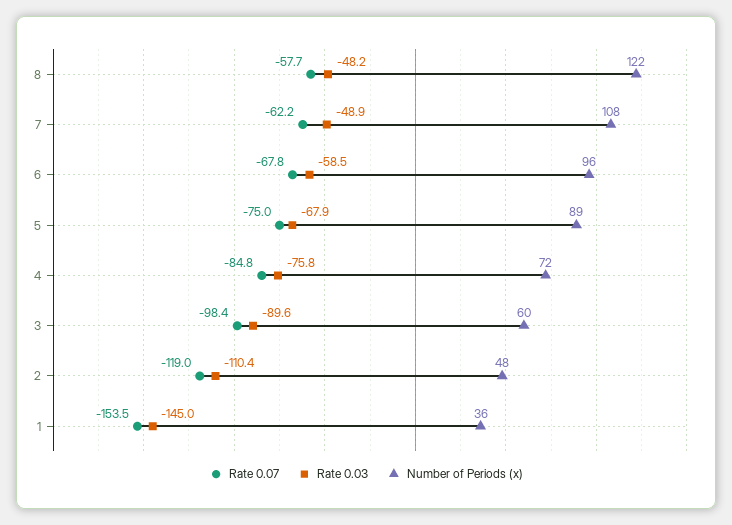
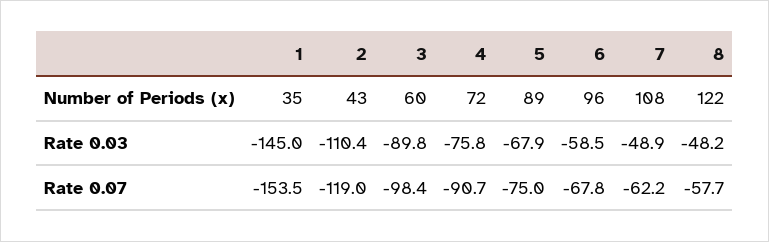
  {
    "Rate 0.07": {
      "8": -57.7,
      "7": -62.2,
      "6": -67.8,
      "5": -75,
-     "4": -84.8,
+     "4": -90.7,
      "3": -98.4,
      "2": -119,
      "1": -153.5
    },
    "Rate 0.03": {
      "8": -48.2,
      "7": -48.9,
      "6": -58.5,
      "5": -67.9,
      "4": -75.8,
-     "3": -89.6,
+     "3": -89.8,
      "2": -110.4,
      "1": -145
    },
    "Number of Periods (x)": {
      "8": 122,
      "7": 108,
      "6": 96,
      "5": 89,
      "4": 72,
      "3": 60,
-     "2": 48,
+     "2": 43,
-     "1": 36
+     "1": 35
    }
  }

